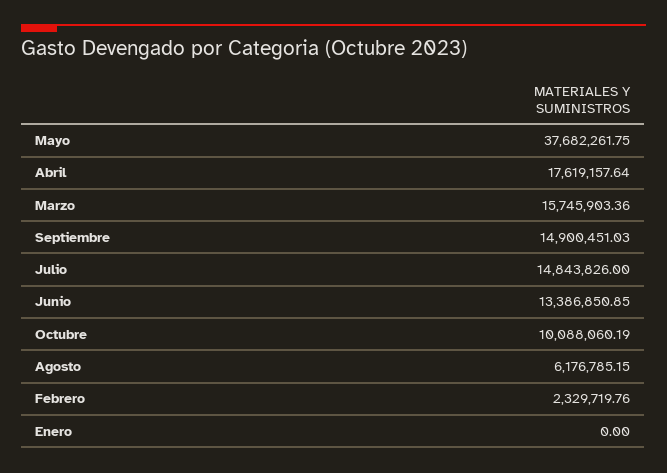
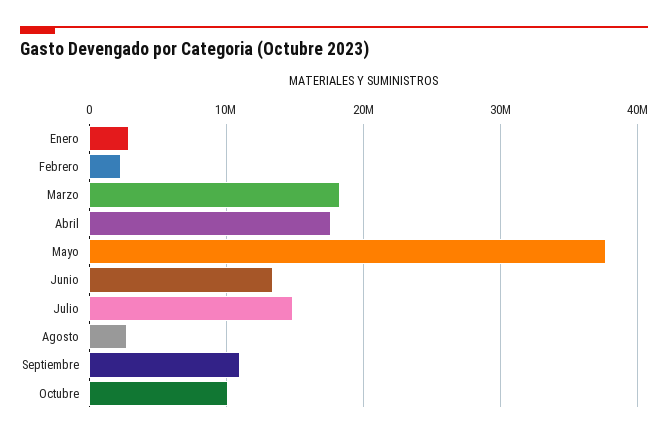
  {
    "Mayo": 37682261.75,
    "Abril": 17619157.64,
-   "Marzo": 15745903.36,
+   "Marzo": 18000000,
-   "Septiembre": 14900451.03,
+   "Septiembre": 11000000,
    "Julio": 14843826,
    "Junio": 13386850.85,
    "Octubre": 10088060.19,
-   "Agosto": 6176785.15,
+   "Agosto": 3000000,
    "Febrero": 2329719.76,
-   "Enero": 0
+   "Enero": 3000000
  }

